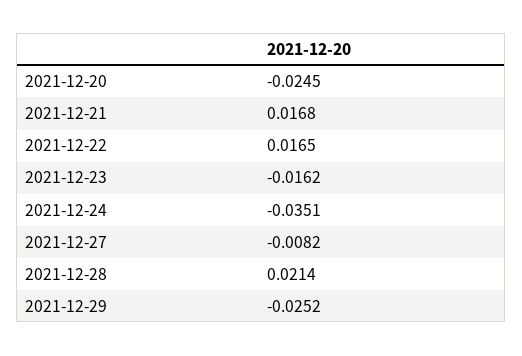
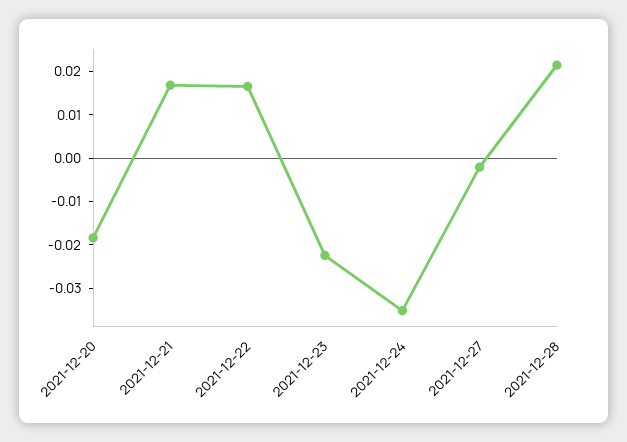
  {
-   "2021-12-20": -0.0245,
+   "2021-12-20": -0.018,
    "2021-12-21": 0.0168,
    "2021-12-22": 0.0165,
-   "2021-12-23": -0.0162,
+   "2021-12-23": -0.022,
    "2021-12-24": -0.0351,
-   "2021-12-27": -0.0082,
+   "2021-12-27": -0.002,
-   "2021-12-28": 0.0214,
+   "2021-12-28": 0.0214
-   "2021-12-29": -0.0252
  }

